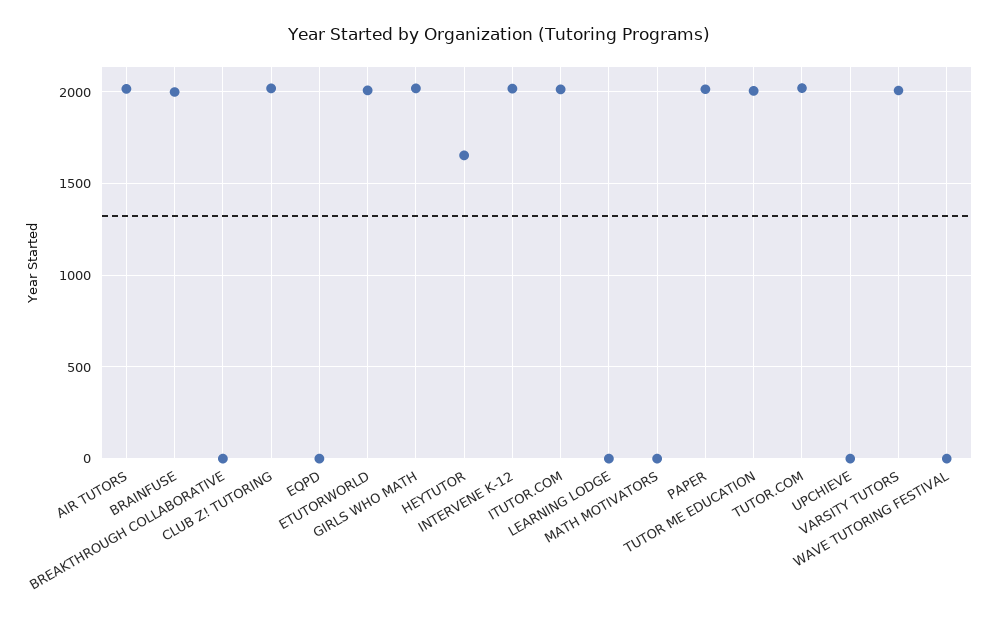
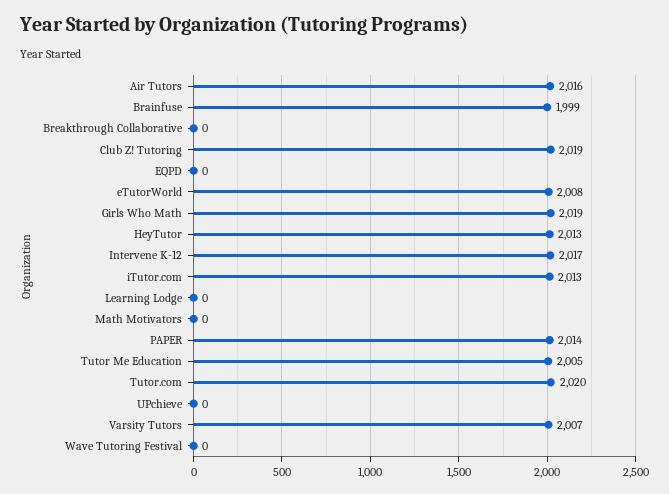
  {
    "AIR TUTORS": 2016,
    "BRAINFUSE": 1999,
    "BREAKTHROUGH COLLABORATIVE": 0,
    "CLUB Z! TUTORING": 2019,
    "EQPD": 0,
    "ETUTORWORLD": 2008,
    "GIRLS WHO MATH": 2019,
-   "HEYTUTOR": 1650,
+   "HEYTUTOR": 2013,
    "INTERVENE K-12": 2017,
    "ITUTOR.COM": 2013,
    "LEARNING LODGE": 0,
    "MATH MOTIVATORS": 0,
    "PAPER": 2014,
    "TUTOR ME EDUCATION": 2005,
    "TUTOR.COM": 2020,
    "UPCHIEVE": 0,
    "VARSITY TUTORS": 2007,
    "WAVE TUTORING FESTIVAL": 0
  }

